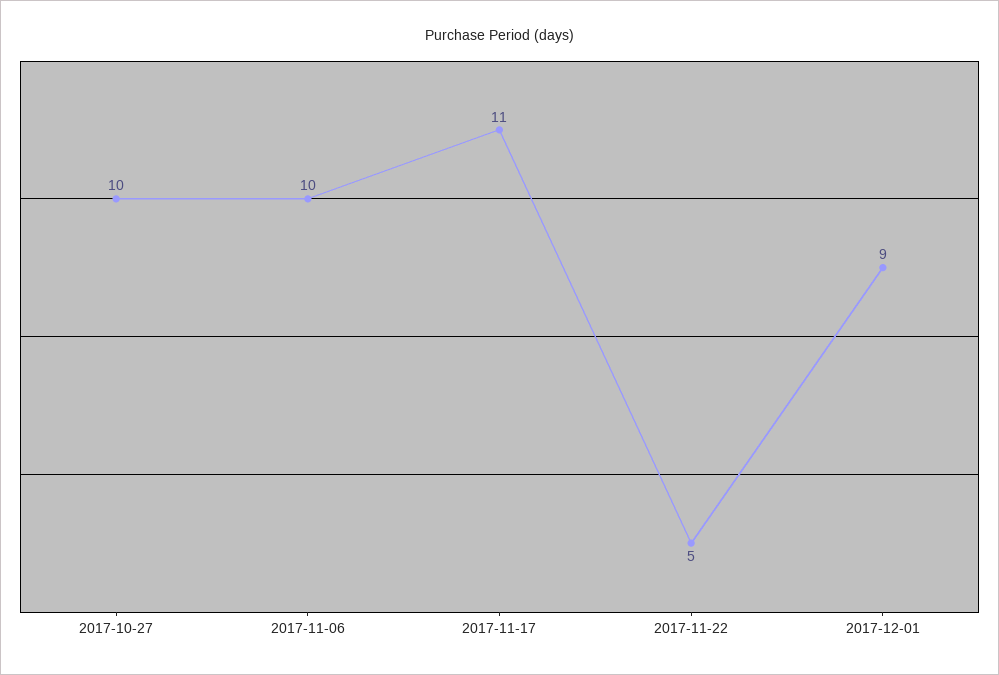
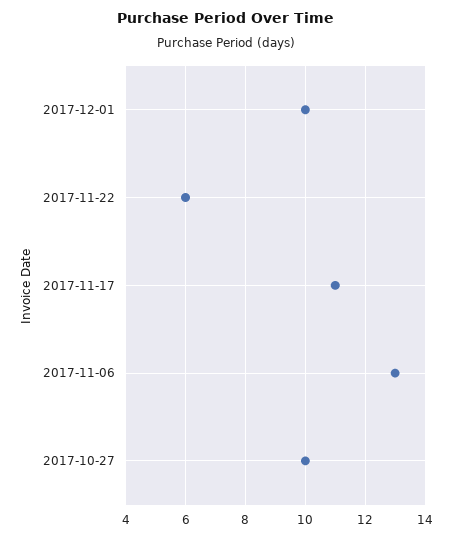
  {
    "2017-10-27": 10,
-   "2017-11-06": 10,
+   "2017-11-06": 13,
    "2017-11-17": 11,
-   "2017-11-22": 5,
+   "2017-11-22": 6,
-   "2017-12-01": 9
+   "2017-12-01": 10
  }

